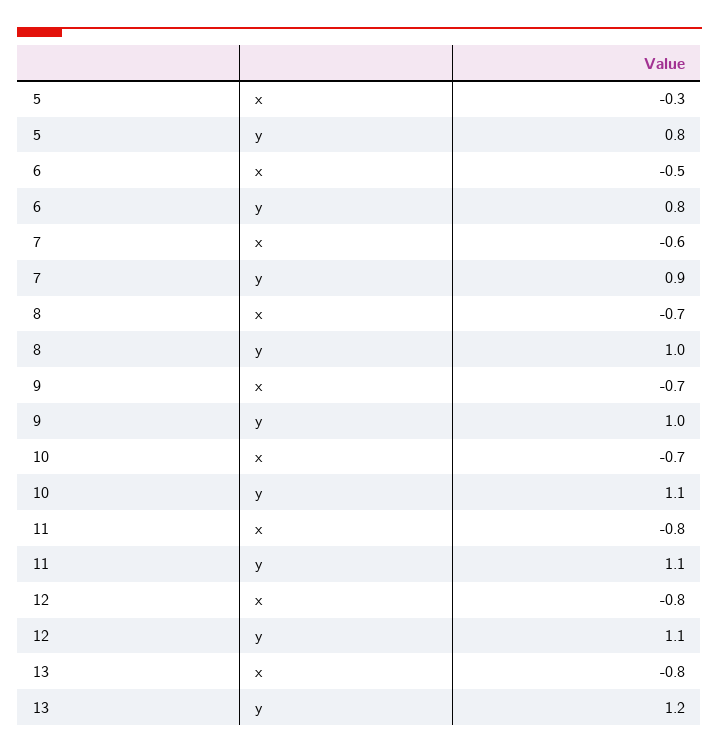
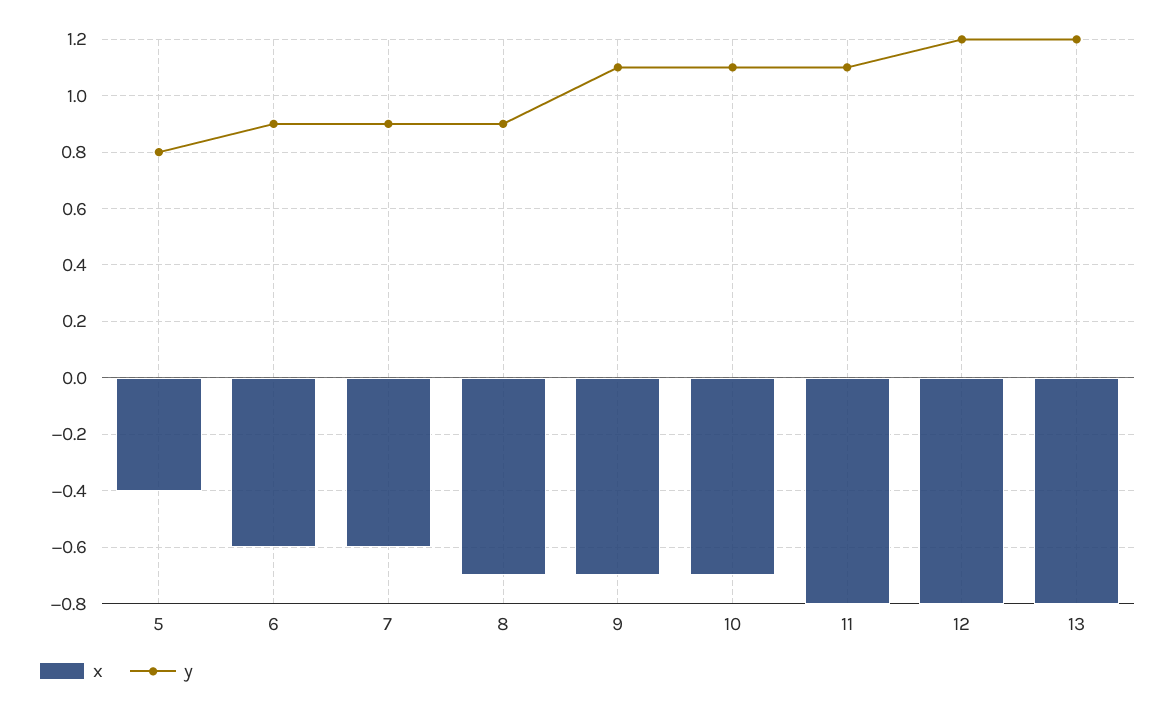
  {
    "x": {
-     "5": -0.3,
+     "5": -0.4,
-     "6": -0.5,
+     "6": -0.6,
      "7": -0.6,
      "8": -0.7,
      "9": -0.7,
      "10": -0.7,
      "11": -0.8,
      "12": -0.8,
      "13": -0.8
    },
    "y": {
      "5": 0.8,
-     "6": 0.8,
+     "6": 0.9,
      "7": 0.9,
-     "8": 1,
+     "8": 0.9,
-     "9": 1,
+     "9": 1.1,
      "10": 1.1,
      "11": 1.1,
-     "12": 1.1,
+     "12": 1.2,
      "13": 1.2
    }
  }

